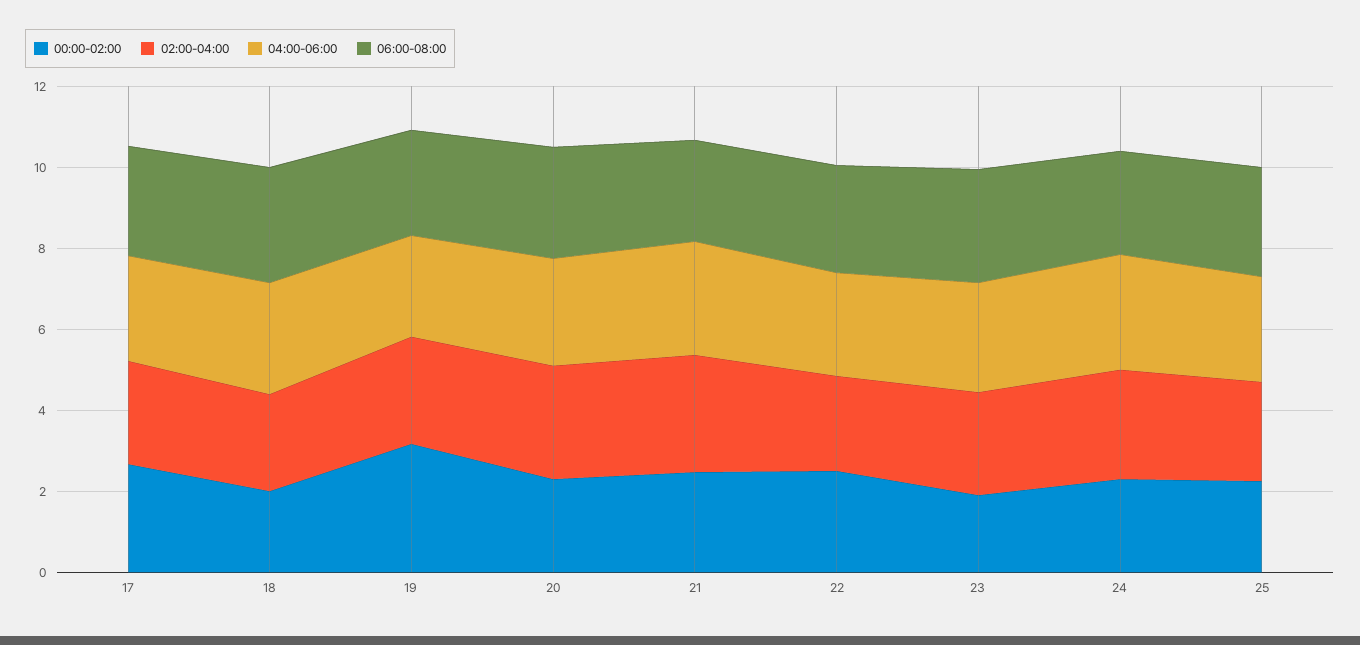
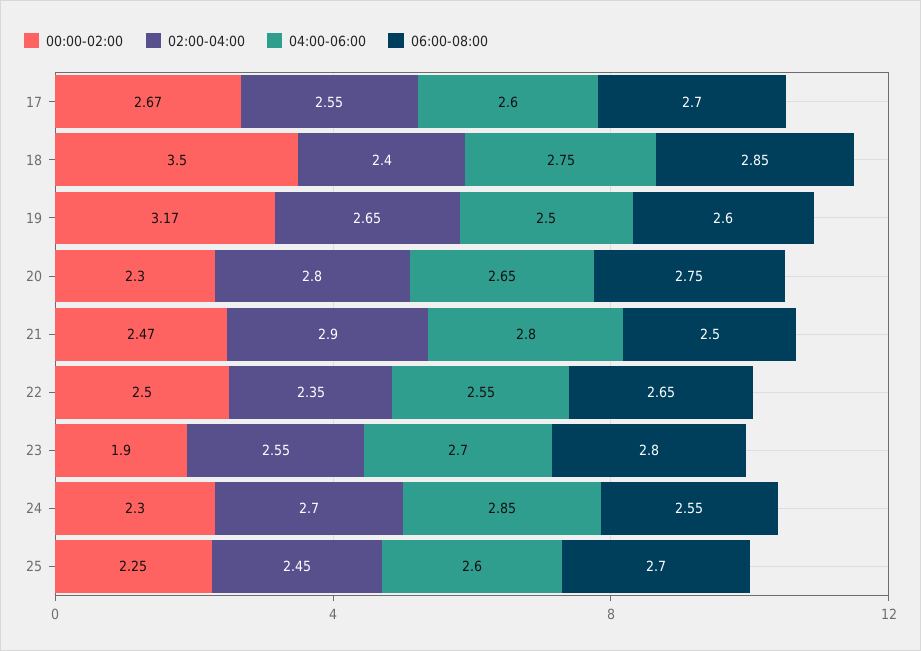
  {
    "00:00-02:00": {
      "17": 2.67,
-     "18": 2,
+     "18": 3.5,
      "19": 3.17,
      "20": 2.3,
      "21": 2.47,
      "22": 2.5,
      "23": 1.9,
      "24": 2.3,
      "25": 2.25
    },
    "02:00-04:00": {
      "17": 2.55,
      "18": 2.4,
      "19": 2.65,
      "20": 2.8,
      "21": 2.9,
      "22": 2.35,
      "23": 2.55,
      "24": 2.7,
      "25": 2.45
    },
    "04:00-06:00": {
      "17": 2.6,
      "18": 2.75,
      "19": 2.5,
      "20": 2.65,
      "21": 2.8,
      "22": 2.55,
      "23": 2.7,
      "24": 2.85,
      "25": 2.6
    },
    "06:00-08:00": {
      "17": 2.7,
      "18": 2.85,
      "19": 2.6,
      "20": 2.75,
      "21": 2.5,
      "22": 2.65,
      "23": 2.8,
      "24": 2.55,
      "25": 2.7
    }
  }

